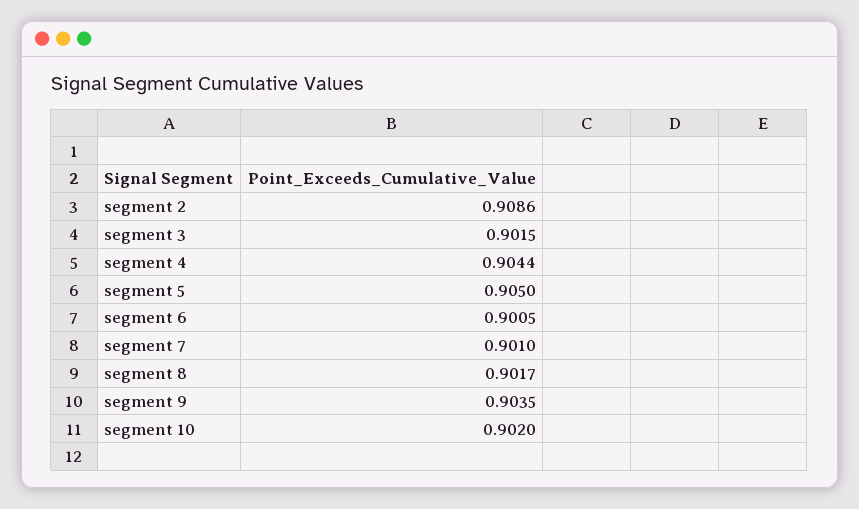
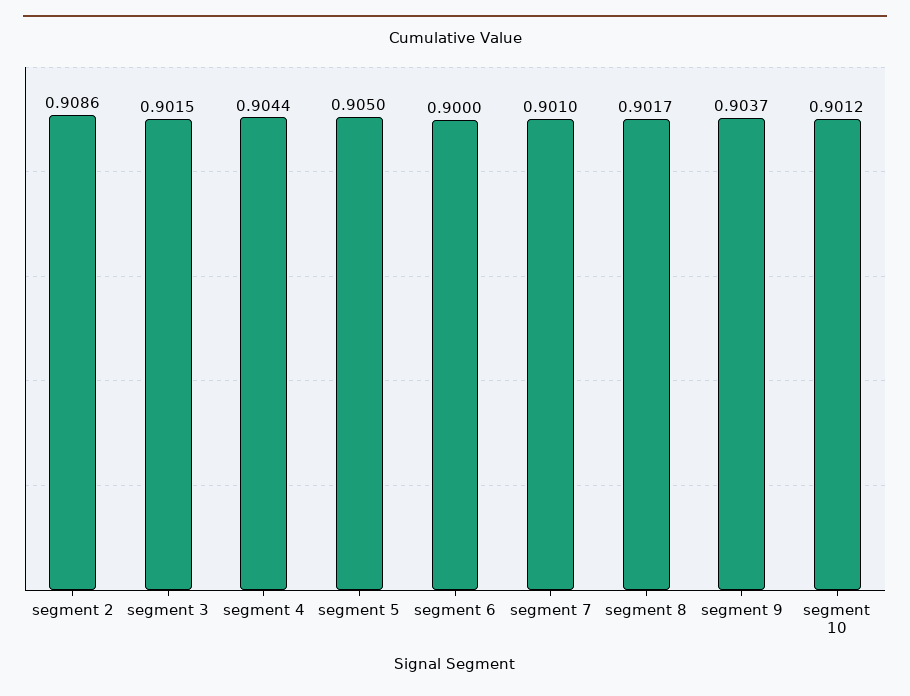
  {
    "segment 2": 0.9086,
    "segment 3": 0.9015,
    "segment 4": 0.9044,
    "segment 5": 0.905,
-   "segment 6": 0.9005,
+   "segment 6": 0.9,
    "segment 7": 0.901,
    "segment 8": 0.9017,
-   "segment 9": 0.9035,
+   "segment 9": 0.9037,
-   "segment 10": 0.902
+   "segment 10": 0.9012
  }

